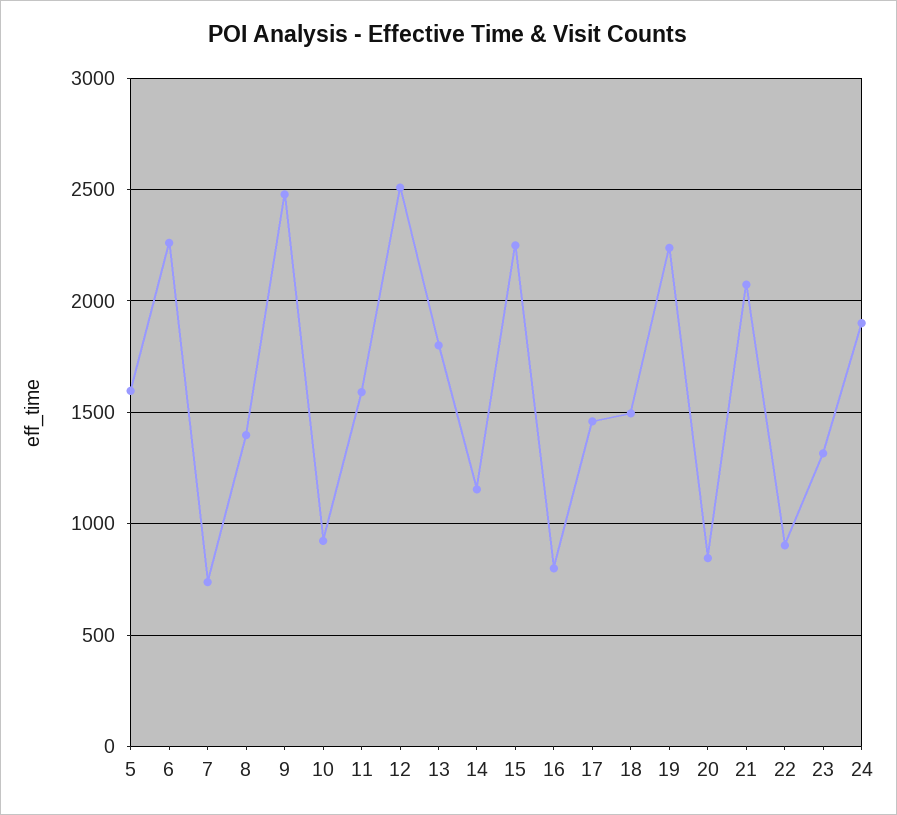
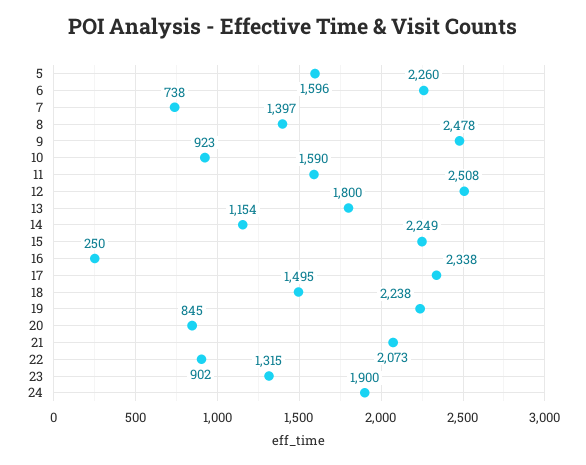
  {
    "5": 1596,
    "6": 2260,
    "7": 738,
    "8": 1397,
    "9": 2478,
    "10": 923,
    "11": 1590,
    "12": 2508,
    "13": 1800,
    "14": 1154,
    "15": 2249,
-   "16": 800,
+   "16": 250,
-   "17": 1450,
+   "17": 2338,
    "18": 1495,
    "19": 2238,
    "20": 845,
    "21": 2073,
    "22": 902,
    "23": 1315,
    "24": 1900
  }

